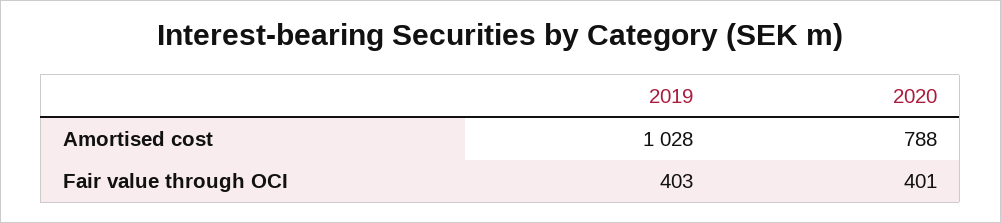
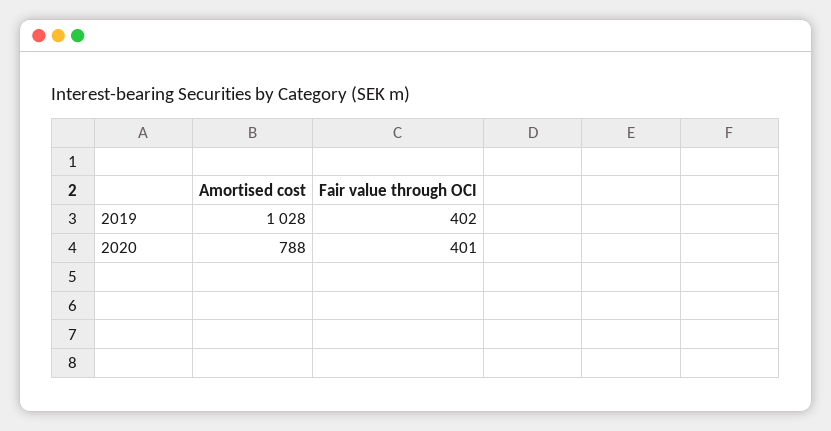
  {
    "2019": {
      "Amortised cost": 1028,
-     "Fair value through OCI": 403
+     "Fair value through OCI": 402
    },
    "2020": {
      "Amortised cost": 788,
      "Fair value through OCI": 401
    }
  }

